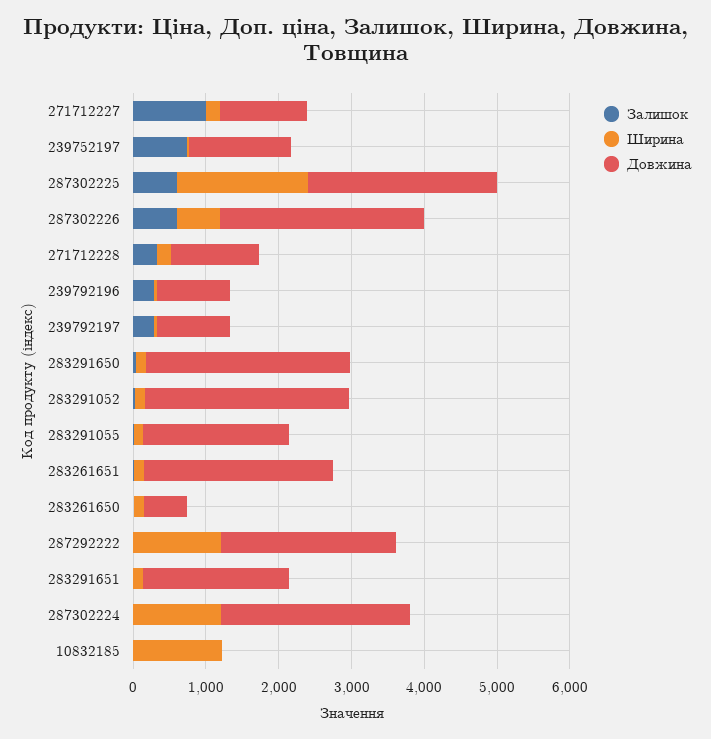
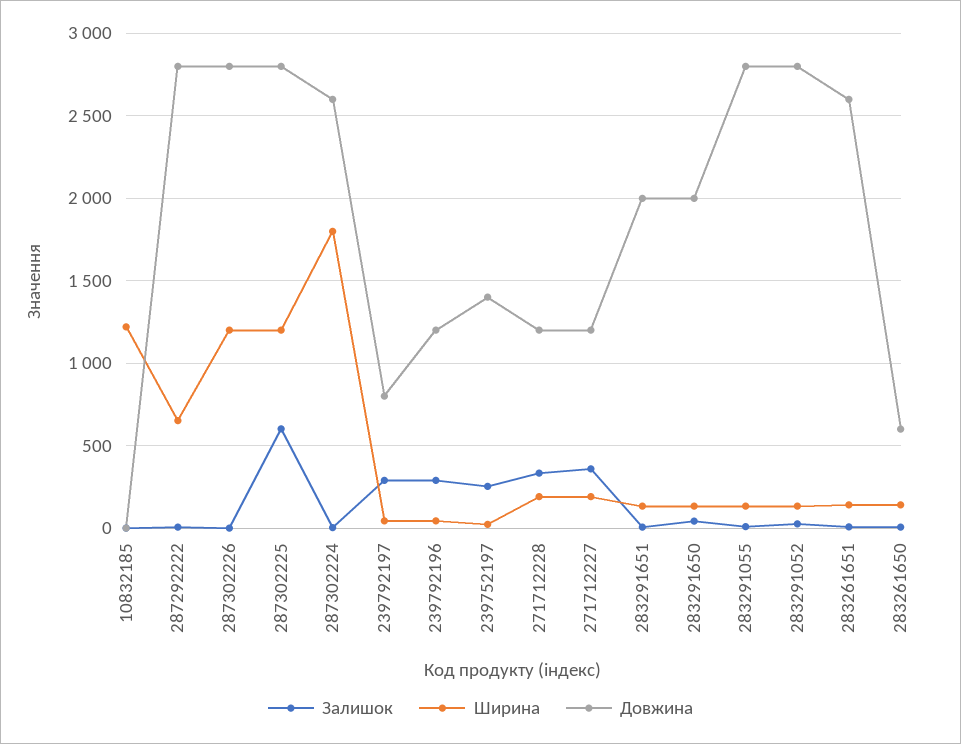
  {
    "Залишок": {
-     "271712227": 1000,
+     "271712227": 350,
-     "239752197": 800,
+     "239752197": 250,
      "287302225": 600,
-     "287302226": 600,
+     "287302226": 0,
      "271712228": 350,
      "239792196": 300,
      "239792197": 300,
      "283291650": 50,
      "283291052": 50,
      "283291055": 0,
      "283261651": 0,
      "283261650": 0,
      "287292222": 0,
      "283291651": 0,
      "287302224": 0,
      "10832185": 0
    },
    "Ширина": {
      "271712227": 200,
      "239752197": 0,
-     "287302225": 1800,
+     "287302225": 1200,
-     "287302226": 600,
+     "287302226": 1200,
      "271712228": 200,
      "239792196": 50,
      "239792197": 50,
      "283291650": 150,
      "283291052": 150,
      "283291055": 150,
      "283261651": 150,
      "283261650": 150,
-     "287292222": 1200,
+     "287292222": 650,
      "283291651": 150,
-     "287302224": 1200,
+     "287302224": 1800,
      "10832185": 1200
    },
    "Довжина": {
      "271712227": 1200,
      "239752197": 1400,
-     "287302225": 2600,
+     "287302225": 2800,
      "287302226": 2800,
      "271712228": 1200,
-     "239792196": 1000,
+     "239792196": 1200,
-     "239792197": 1000,
+     "239792197": 800,
-     "283291650": 2800,
+     "283291650": 2000,
      "283291052": 2800,
-     "283291055": 2000,
+     "283291055": 2800,
      "283261651": 2600,
      "283261650": 600,
-     "287292222": 2400,
+     "287292222": 2800,
      "283291651": 2000,
      "287302224": 2600,
      "10832185": 0
    }
  }

